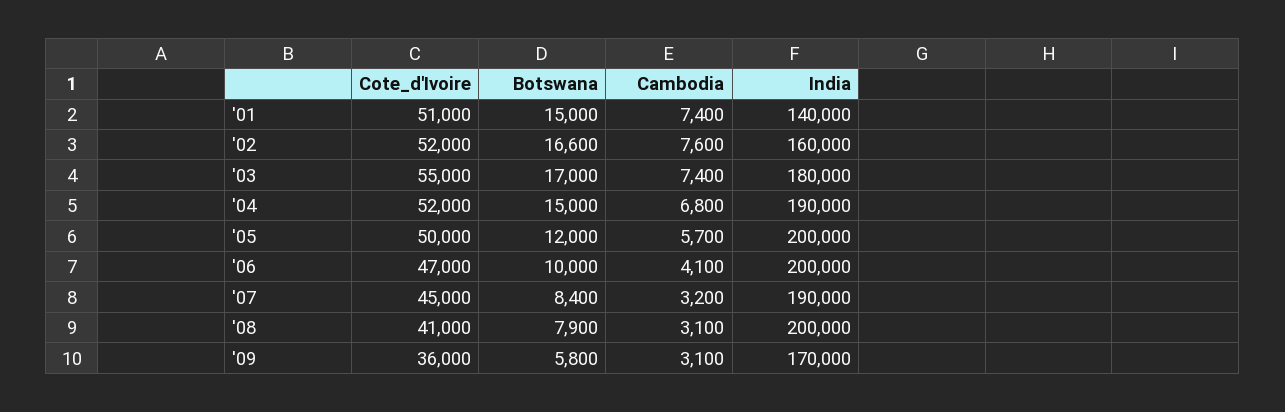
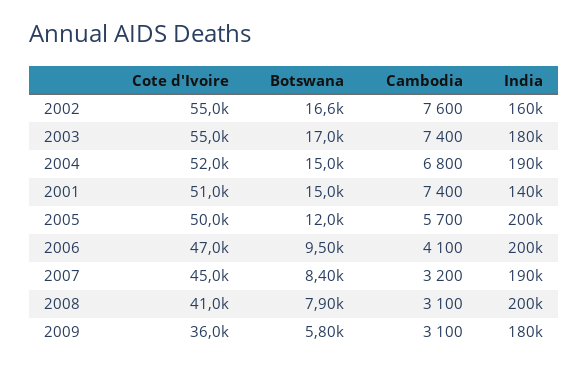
  {
    "Cote_d'Ivoire": {
      "'01": 51000,
-     "'02": 52000,
+     "'02": 55000,
      "'03": 55000,
      "'04": 52000,
      "'05": 50000,
      "'06": 47000,
      "'07": 45000,
      "'08": 41000,
      "'09": 36000
    },
    "Botswana": {
      "'01": 15000,
      "'02": 16600,
      "'03": 17000,
      "'04": 15000,
      "'05": 12000,
-     "'06": 10000,
+     "'06": 9500,
      "'07": 8400,
      "'08": 7900,
      "'09": 5800
    },
    "Cambodia": {
      "'01": 7400,
      "'02": 7600,
      "'03": 7400,
      "'04": 6800,
      "'05": 5700,
      "'06": 4100,
      "'07": 3200,
      "'08": 3100,
      "'09": 3100
    },
    "India": {
      "'01": 140000,
      "'02": 160000,
      "'03": 180000,
      "'04": 190000,
      "'05": 200000,
      "'06": 200000,
      "'07": 190000,
      "'08": 200000,
-     "'09": 170000
+     "'09": 180000
    }
  }

